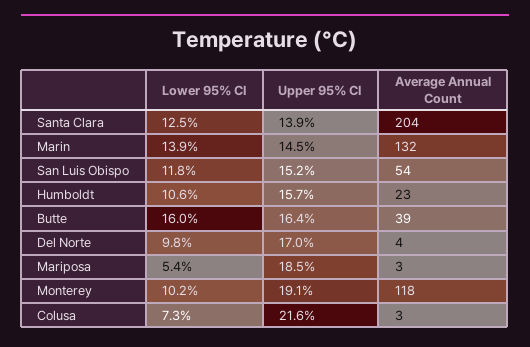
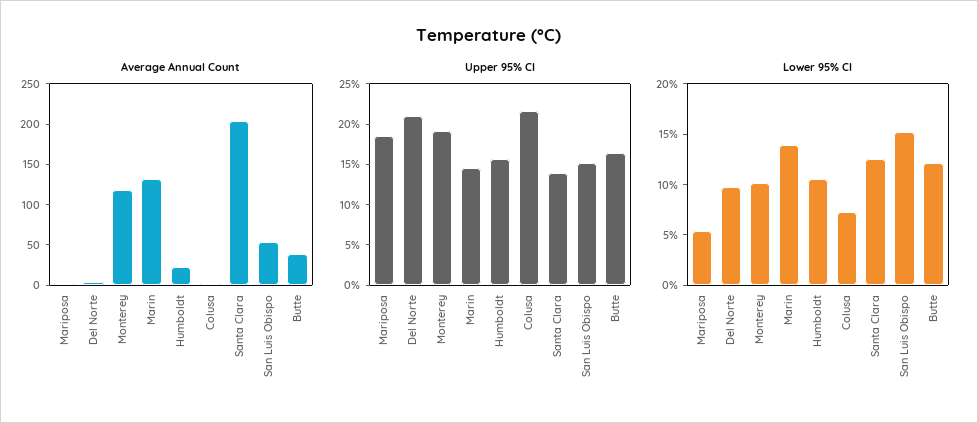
  {
    "Lower 95% CI": {
      "Santa Clara": 12.5,
      "Marin": 13.9,
-     "San Luis Obispo": 11.8,
+     "San Luis Obispo": 15,
      "Humboldt": 10.6,
-     "Butte": 16,
+     "Butte": 12,
      "Del Norte": 9.8,
      "Mariposa": 5.4,
      "Monterey": 10.2,
      "Colusa": 7.3
    },
    "Upper 95% CI": {
      "Santa Clara": 13.9,
      "Marin": 14.5,
      "San Luis Obispo": 15.2,
      "Humboldt": 15.7,
      "Butte": 16.4,
-     "Del Norte": 17,
+     "Del Norte": 21,
      "Mariposa": 18.5,
      "Monterey": 19.1,
      "Colusa": 21.6
    },
    "Average Annual Count": {
      "Santa Clara": 204,
      "Marin": 132,
      "San Luis Obispo": 54,
      "Humboldt": 23,
      "Butte": 39,
      "Del Norte": 4,
      "Mariposa": 3,
      "Monterey": 118,
      "Colusa": 3
    }
  }

